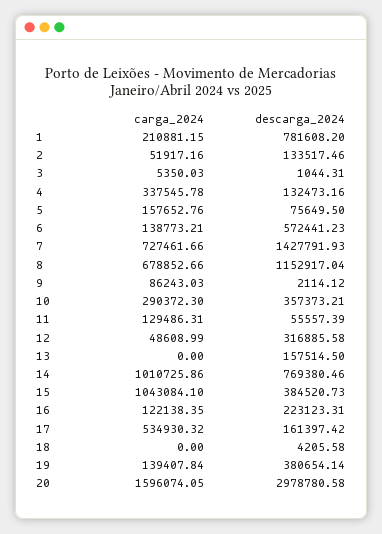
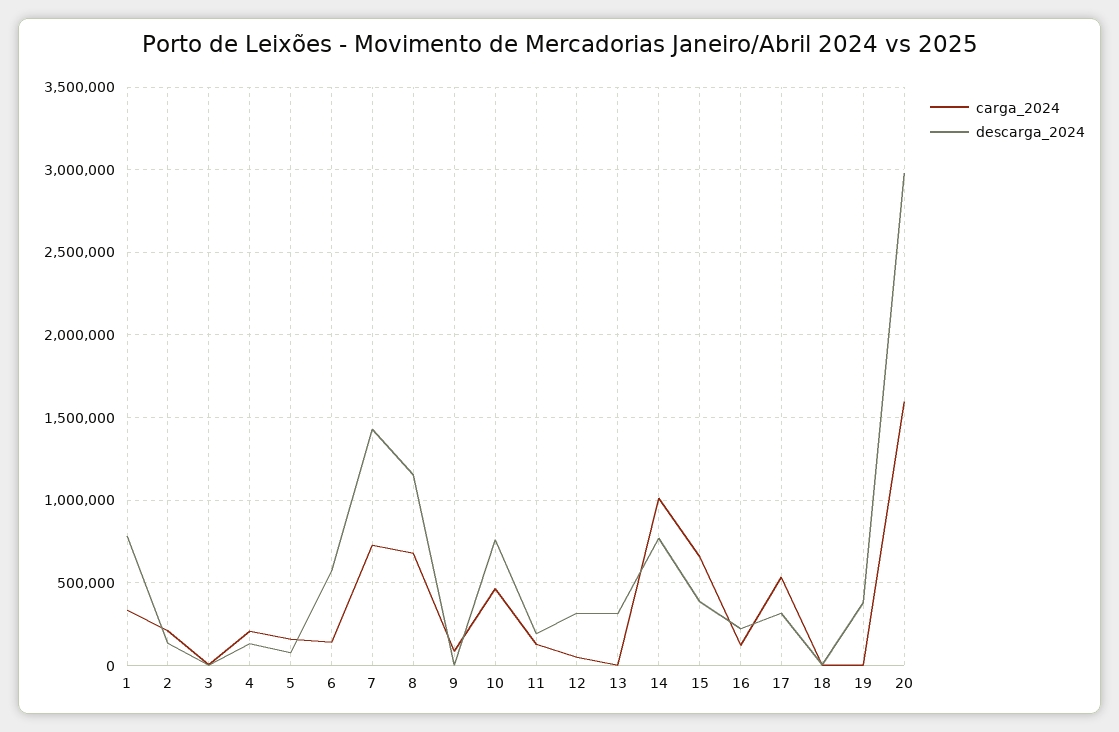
  {
    "carga_2024": {
-     "1": 210881.15,
+     "1": 350000,
-     "2": 51917.16,
+     "2": 200000,
      "3": 5350.03,
-     "4": 337545.78,
+     "4": 200000,
      "5": 157652.76,
      "6": 138773.21,
      "7": 727461.66,
      "8": 678852.66,
      "9": 86243.03,
-     "10": 290372.3,
+     "10": 450000,
      "11": 129486.31,
      "12": 48608.99,
      "13": 0,
      "14": 1010725.86,
-     "15": 1043084.1,
+     "15": 650000,
      "16": 122138.35,
      "17": 534930.32,
      "18": 0,
-     "19": 139407.84,
+     "19": 0,
      "20": 1596074.05
    },
    "descarga_2024": {
      "1": 781608.2,
      "2": 133517.46,
      "3": 1044.31,
      "4": 132473.16,
      "5": 75649.5,
      "6": 572441.23,
      "7": 1427791.93,
      "8": 1152917.04,
      "9": 2114.12,
-     "10": 357373.21,
+     "10": 750000,
-     "11": 55557.39,
+     "11": 200000,
      "12": 316885.58,
-     "13": 157514.5,
+     "13": 300000,
      "14": 769380.46,
      "15": 384520.73,
      "16": 223123.31,
-     "17": 161397.42,
+     "17": 300000,
      "18": 4205.58,
      "19": 380654.14,
      "20": 2978780.58
    }
  }

